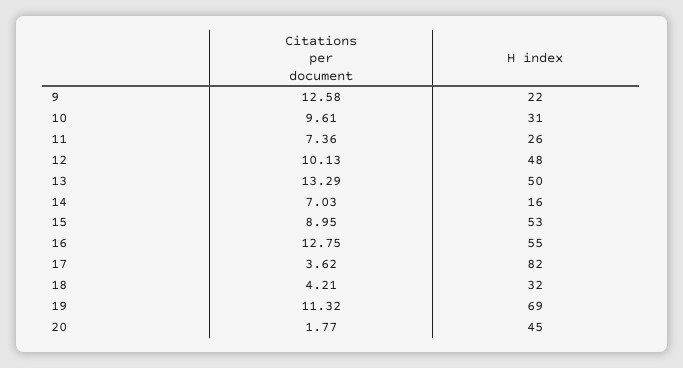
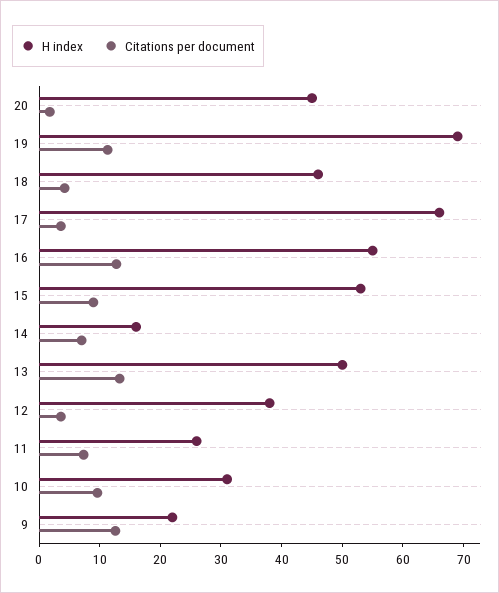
  {
    "Citations per document": {
      "9": 12.58,
      "10": 9.61,
      "11": 7.36,
-     "12": 10.13,
+     "12": 4,
      "13": 13.29,
      "14": 7.03,
      "15": 8.95,
      "16": 12.75,
      "17": 3.62,
      "18": 4.21,
      "19": 11.32,
      "20": 1.77
    },
    "H index": {
      "9": 22,
      "10": 31,
      "11": 26,
-     "12": 48,
+     "12": 38,
      "13": 50,
      "14": 16,
      "15": 53,
      "16": 55,
-     "17": 82,
+     "17": 66,
-     "18": 32,
+     "18": 46,
      "19": 69,
      "20": 45
    }
  }

